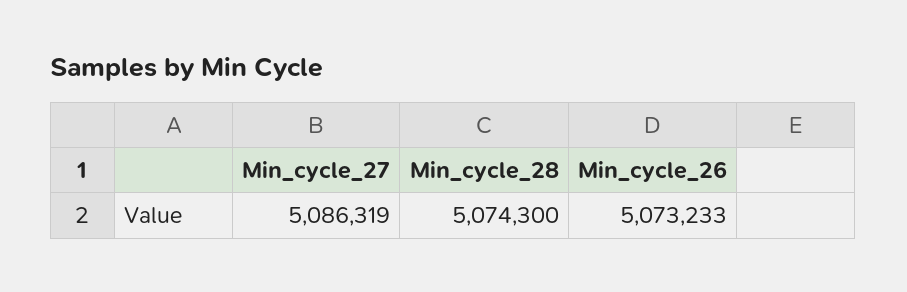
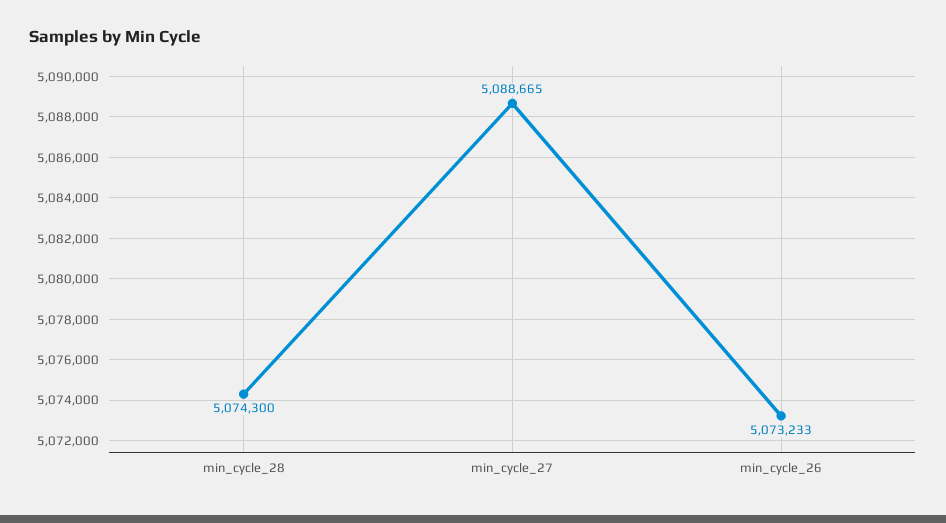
  {
-   "Min_cycle_27": 5086319,
+   "Min_cycle_27": 5088665,
    "Min_cycle_28": 5074300,
    "Min_cycle_26": 5073233
  }

